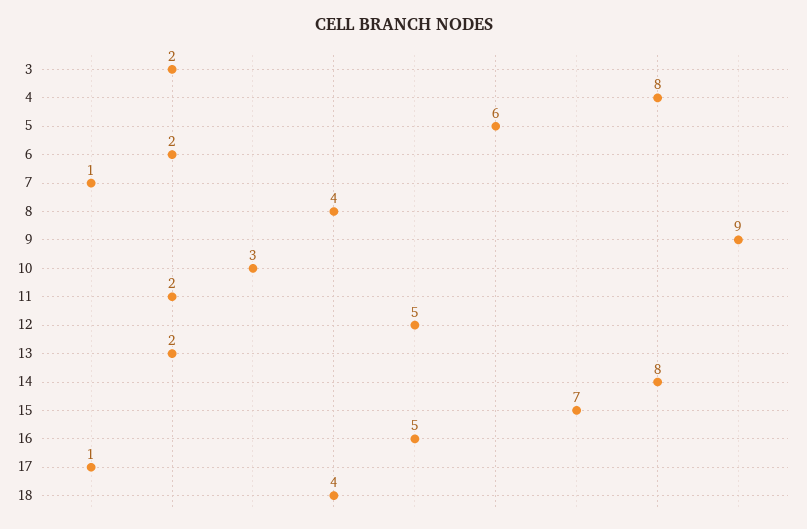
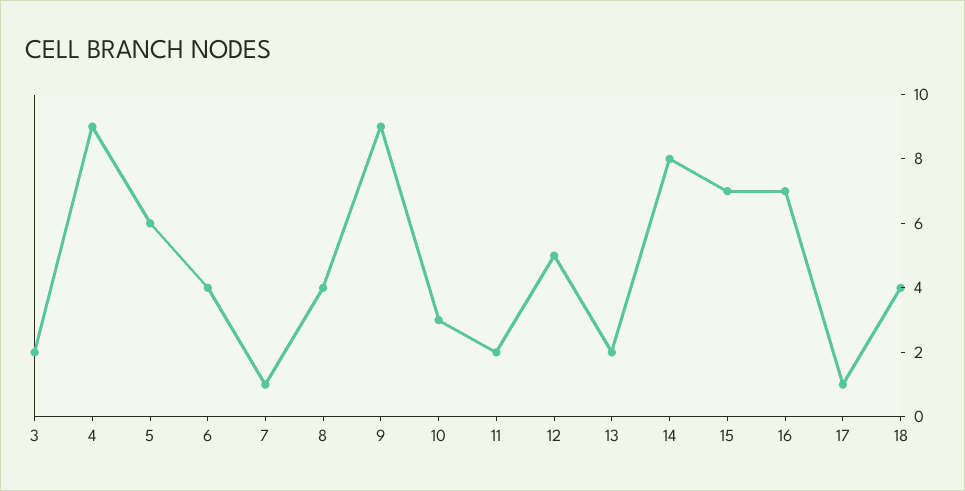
  {
    "3": 2,
-   "4": 8,
+   "4": 9,
    "5": 6,
-   "6": 2,
+   "6": 4,
    "7": 1,
    "8": 4,
    "9": 9,
    "10": 3,
    "11": 2,
    "12": 5,
    "13": 2,
    "14": 8,
    "15": 7,
-   "16": 5,
+   "16": 7,
    "17": 1,
    "18": 4
  }

